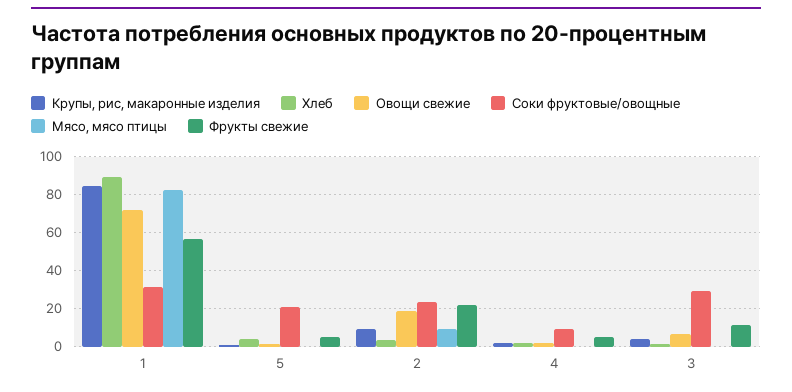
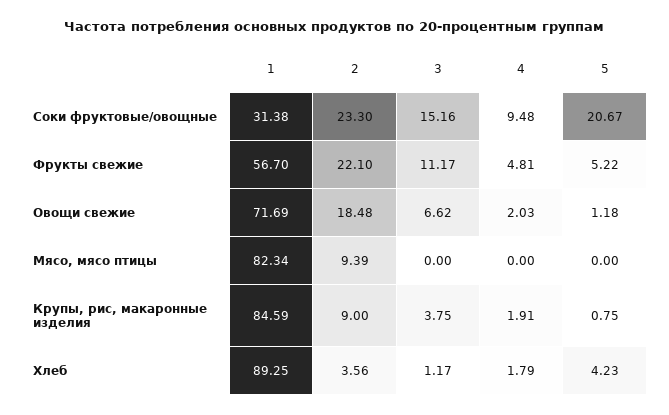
  {
    "Крупы, рис, макаронные изделия": {
      "1": 84.59,
      "5": 0.75,
      "2": 9,
      "4": 1.91,
      "3": 3.75
    },
    "Хлеб": {
      "1": 89.25,
      "5": 4.23,
      "2": 3.56,
      "4": 1.79,
      "3": 1.17
    },
    "Овощи свежие": {
      "1": 71.69,
      "5": 1.18,
      "2": 18.48,
      "4": 2.03,
      "3": 6.62
    },
    "Соки фруктовые/овощные": {
      "1": 31.38,
      "5": 20.67,
      "2": 23.3,
      "4": 9.48,
-     "3": 30
+     "3": 15.16
    },
    "Мясо, мясо птицы": {
      "1": 82.34,
      "5": 0,
      "2": 9.39,
      "4": 0,
      "3": 0
    },
    "Фрукты свежие": {
      "1": 56.7,
      "5": 5.22,
      "2": 22.1,
      "4": 4.81,
      "3": 11.17
    }
  }

